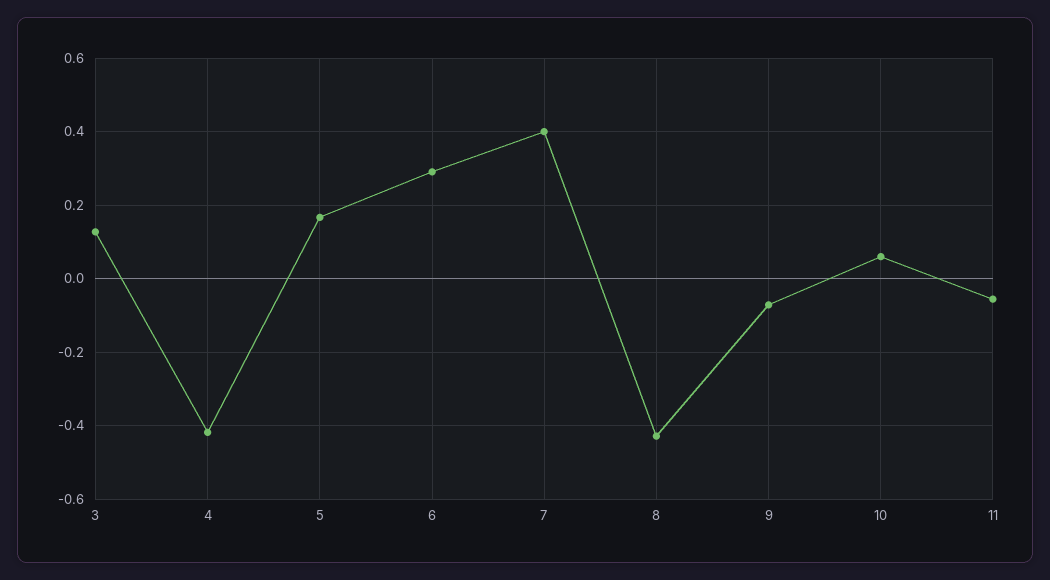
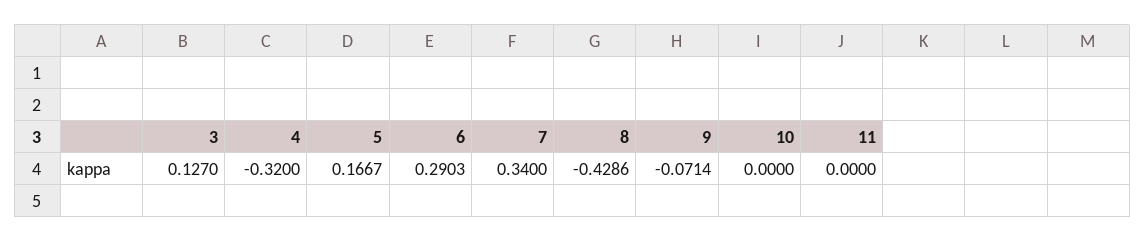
  {
    "3": 0.127,
-   "4": -0.42,
+   "4": -0.32,
    "5": 0.1667,
    "6": 0.2903,
-   "7": 0.4,
+   "7": 0.34,
    "8": -0.4286,
    "9": -0.0714,
-   "10": 0.06,
+   "10": 0,
-   "11": -0.06
+   "11": 0
  }

